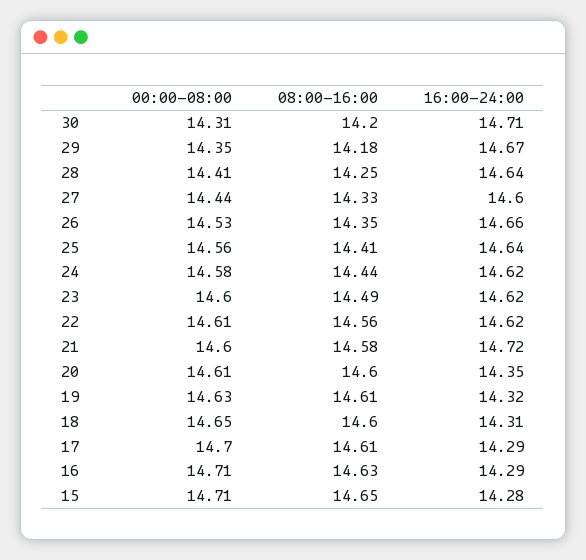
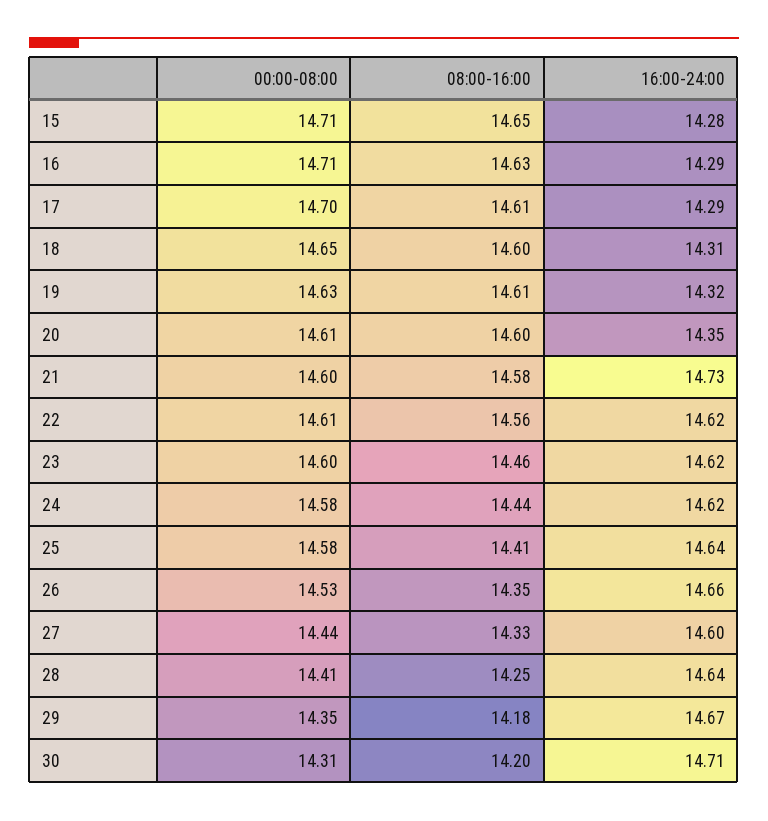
  {
    "00:00-08:00": {
      "30": 14.31,
      "29": 14.35,
      "28": 14.41,
      "27": 14.44,
      "26": 14.53,
-     "25": 14.56,
+     "25": 14.58,
      "24": 14.58,
      "23": 14.6,
      "22": 14.61,
      "21": 14.6,
      "20": 14.61,
      "19": 14.63,
      "18": 14.65,
      "17": 14.7,
      "16": 14.71,
      "15": 14.71
    },
    "08:00-16:00": {
      "30": 14.2,
      "29": 14.18,
      "28": 14.25,
      "27": 14.33,
      "26": 14.35,
      "25": 14.41,
      "24": 14.44,
-     "23": 14.49,
+     "23": 14.46,
      "22": 14.56,
      "21": 14.58,
      "20": 14.6,
      "19": 14.61,
      "18": 14.6,
      "17": 14.61,
      "16": 14.63,
      "15": 14.65
    },
    "16:00-24:00": {
      "30": 14.71,
      "29": 14.67,
      "28": 14.64,
      "27": 14.6,
      "26": 14.66,
      "25": 14.64,
      "24": 14.62,
      "23": 14.62,
      "22": 14.62,
-     "21": 14.72,
+     "21": 14.73,
      "20": 14.35,
      "19": 14.32,
      "18": 14.31,
      "17": 14.29,
      "16": 14.29,
      "15": 14.28
    }
  }

